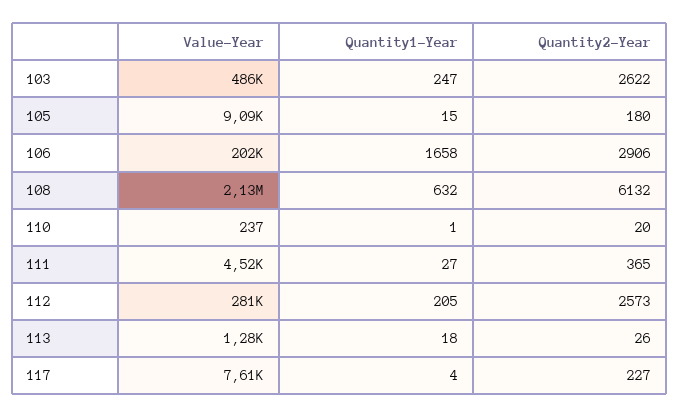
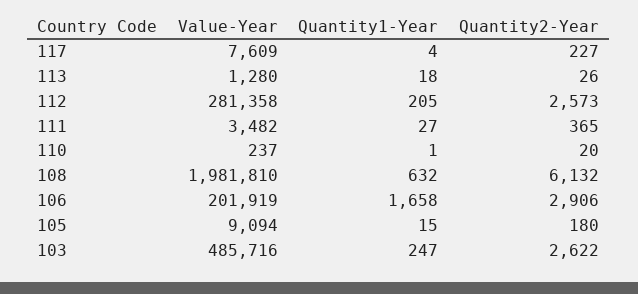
  {
    "Value-Year": {
      "103": 485716,
      "105": 9094,
      "106": 201919,
-     "108": 2130000,
+     "108": 1981810,
      "110": 237,
-     "111": 4520,
+     "111": 3482,
      "112": 281358,
      "113": 1280,
      "117": 7609
    },
    "Quantity1-Year": {
      "103": 247,
      "105": 15,
      "106": 1658,
      "108": 632,
      "110": 1,
      "111": 27,
      "112": 205,
      "113": 18,
      "117": 4
    },
    "Quantity2-Year": {
      "103": 2622,
      "105": 180,
      "106": 2906,
      "108": 6132,
      "110": 20,
      "111": 365,
      "112": 2573,
      "113": 26,
      "117": 227
    }
  }

